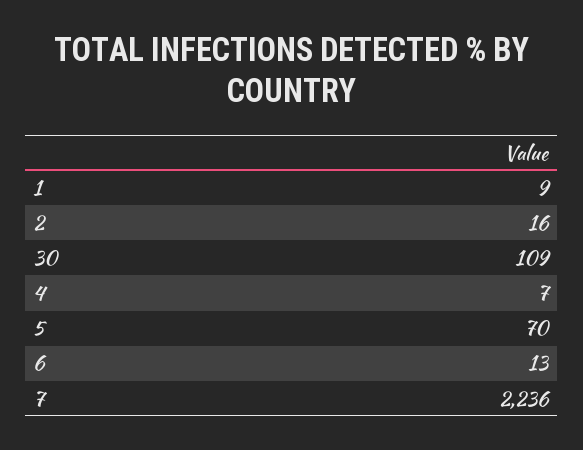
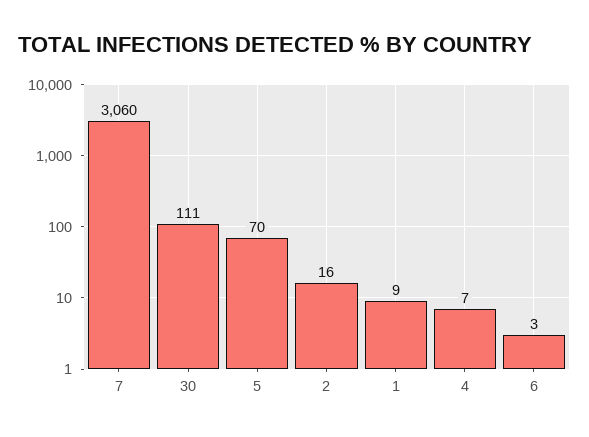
  {
    "1": 9,
    "2": 16,
-   "30": 109,
+   "30": 111,
    "4": 7,
    "5": 70,
-   "6": 13,
+   "6": 3,
-   "7": 2236
+   "7": 3060
  }

